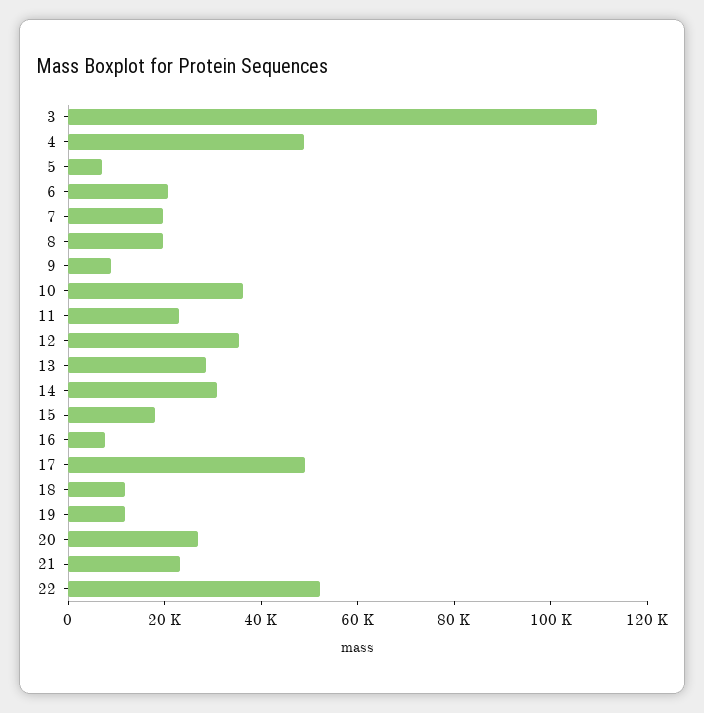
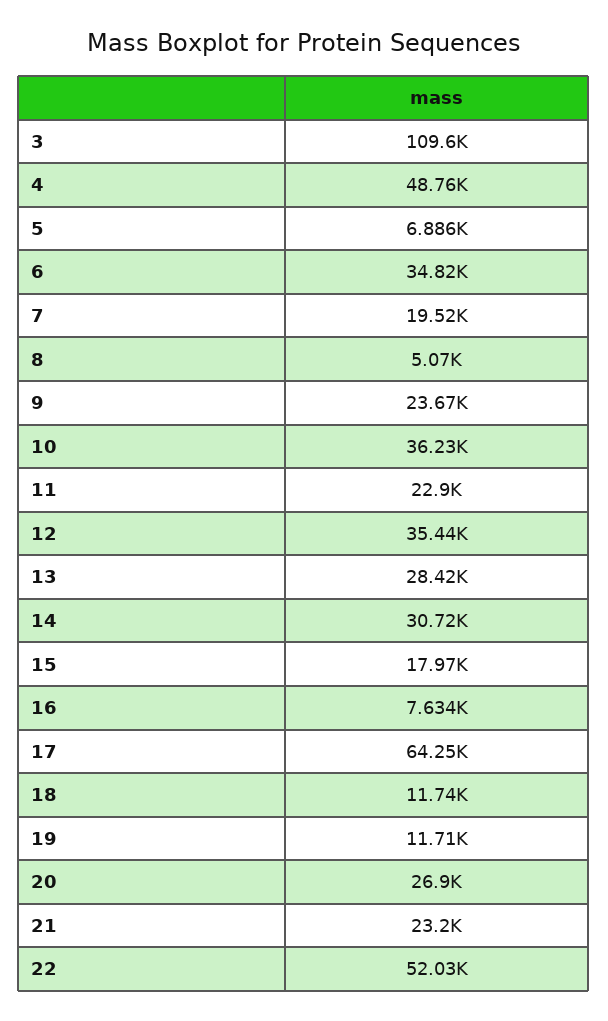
  {
    "3": 109600,
    "4": 48760,
    "5": 6886,
-   "6": 20000,
+   "6": 34820,
    "7": 19520,
-   "8": 20000,
+   "8": 5070,
-   "9": 10000,
+   "9": 23670,
    "10": 36230,
    "11": 22900,
    "12": 35440,
    "13": 28420,
    "14": 30720,
    "15": 17970,
    "16": 7634,
-   "17": 50000,
+   "17": 64250,
    "18": 11740,
    "19": 11710,
    "20": 26900,
    "21": 23200,
    "22": 52030
  }

